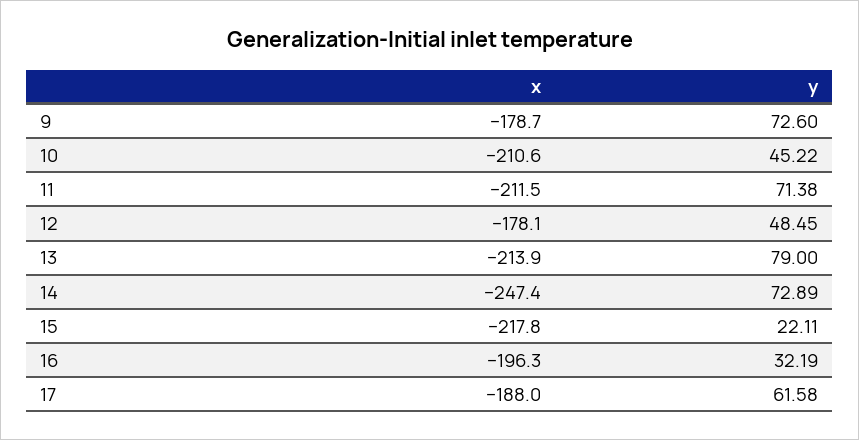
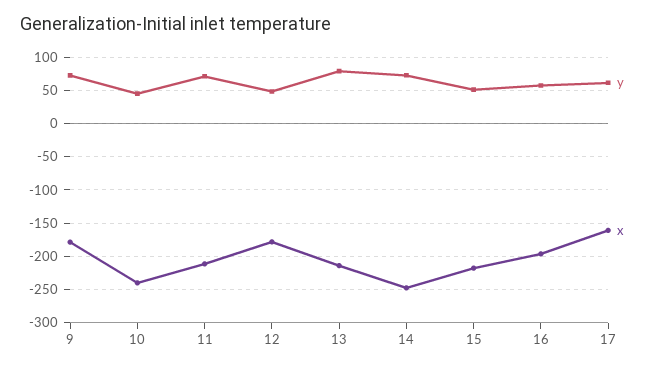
  {
    "x": {
      "9": -178.7,
-     "10": -210.6,
+     "10": -240,
      "11": -211.5,
      "12": -178.1,
      "13": -213.9,
      "14": -247.4,
      "15": -217.8,
      "16": -196.3,
-     "17": -188
+     "17": -160
    },
    "y": {
      "9": 72.6,
      "10": 45.22,
      "11": 71.38,
      "12": 48.45,
      "13": 79,
      "14": 72.89,
-     "15": 22.11,
+     "15": 50,
-     "16": 32.19,
+     "16": 60,
      "17": 61.58
    }
  }

